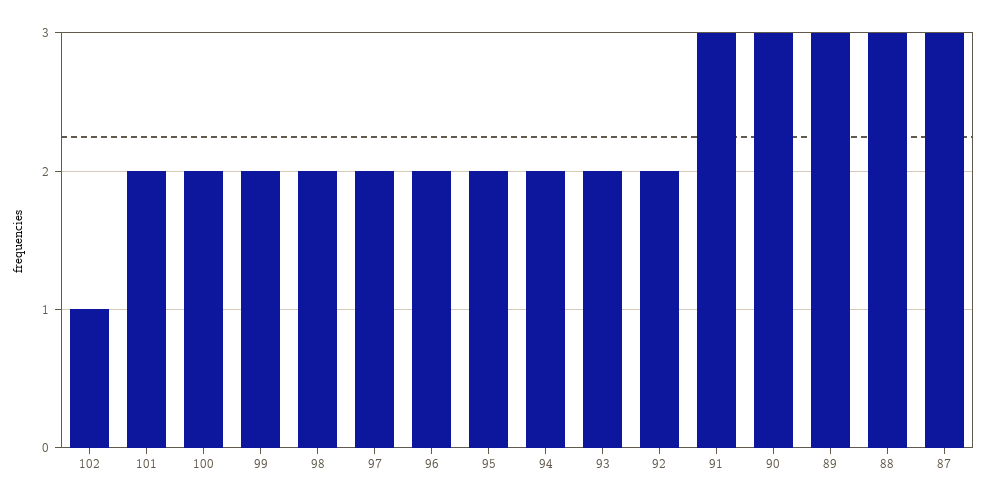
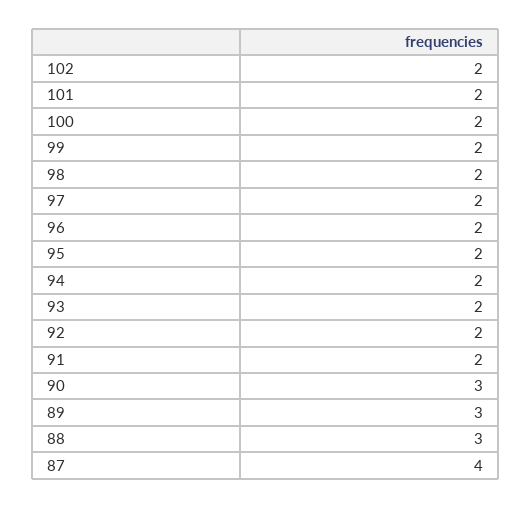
  {
-   "102": 1,
+   "102": 2,
    "101": 2,
    "100": 2,
    "99": 2,
    "98": 2,
    "97": 2,
    "96": 2,
    "95": 2,
    "94": 2,
    "93": 2,
    "92": 2,
-   "91": 3,
+   "91": 2,
    "90": 3,
    "89": 3,
    "88": 3,
-   "87": 3
+   "87": 4
  }

